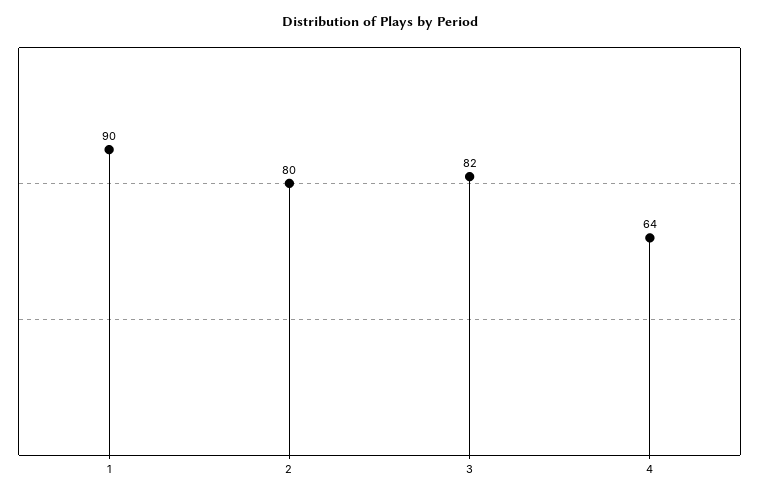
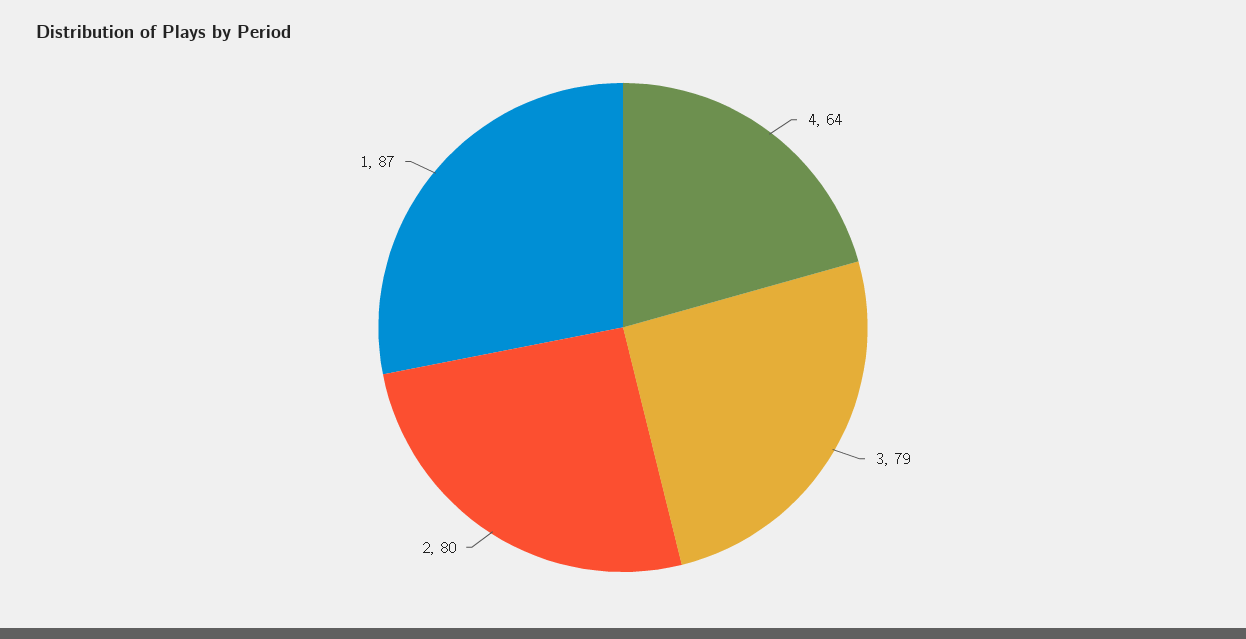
  {
-   "1": 90,
+   "1": 87,
    "2": 80,
-   "3": 82,
+   "3": 79,
    "4": 64
  }

